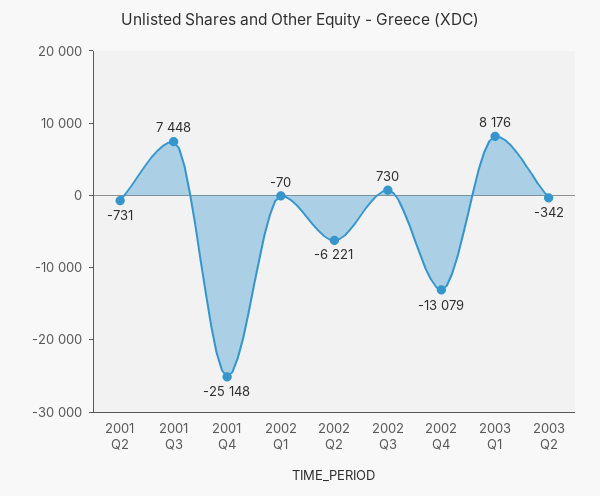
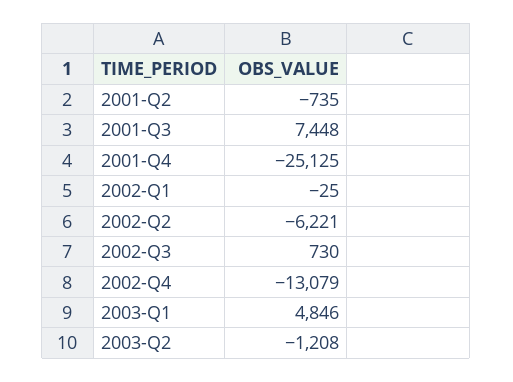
  {
-   "2001 Q2": -731,
+   "2001 Q2": -735,
    "2001 Q3": 7448,
-   "2001 Q4": -25148,
+   "2001 Q4": -25125,
-   "2002 Q1": -70,
+   "2002 Q1": -25,
    "2002 Q2": -6221,
    "2002 Q3": 730,
    "2002 Q4": -13079,
-   "2003 Q1": 8176,
+   "2003 Q1": 4846,
-   "2003 Q2": -342
+   "2003 Q2": -1208
  }

